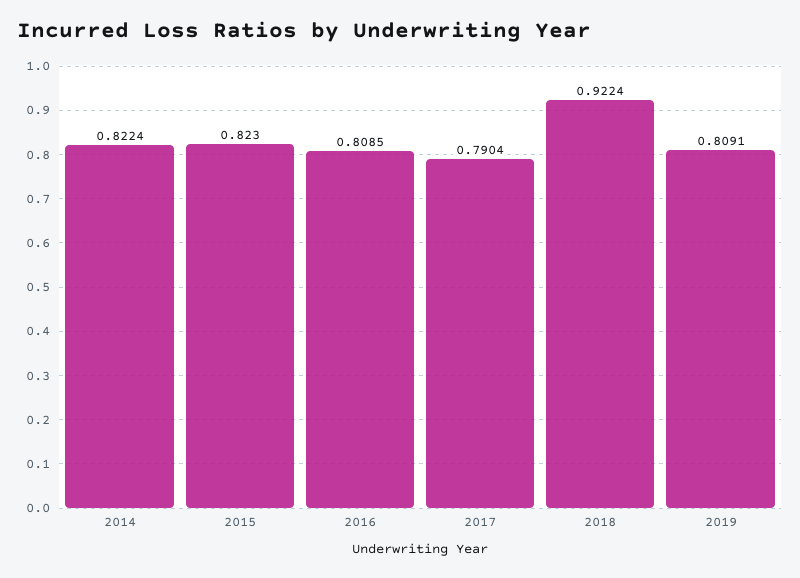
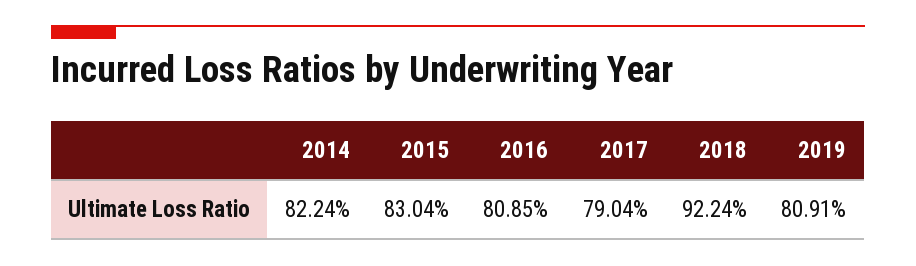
  {
    "2014": 0.8224,
-   "2015": 0.823,
+   "2015": 0.8304,
    "2016": 0.8085,
    "2017": 0.7904,
    "2018": 0.9224,
    "2019": 0.8091
  }

